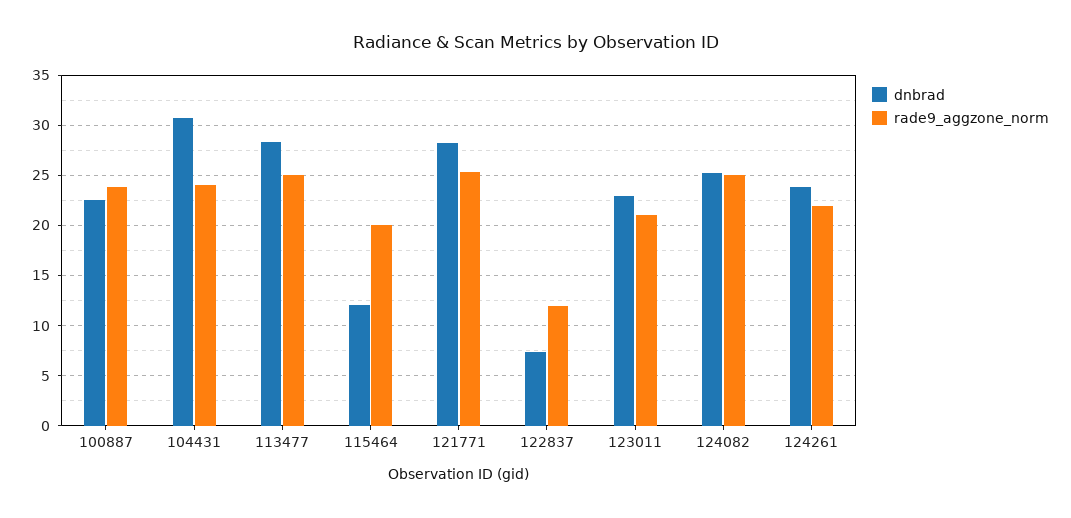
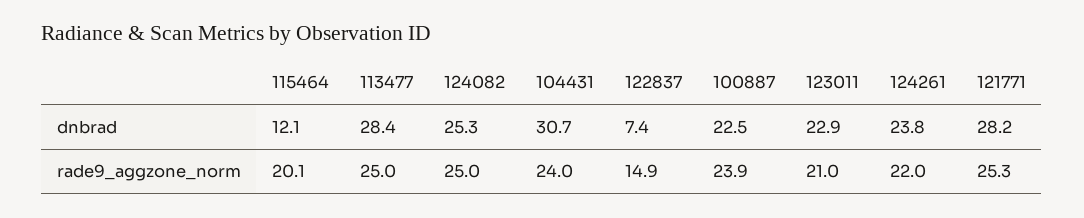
  {
    "dnbrad": {
      "100887": 22.5,
      "104431": 30.7,
      "113477": 28.4,
      "115464": 12.1,
      "121771": 28.2,
      "122837": 7.4,
      "123011": 22.9,
      "124082": 25.3,
      "124261": 23.8
    },
    "rade9_aggzone_norm": {
      "100887": 23.9,
      "104431": 24,
      "113477": 25,
      "115464": 20.1,
      "121771": 25.3,
-     "122837": 12,
+     "122837": 14.9,
      "123011": 21,
      "124082": 25,
      "124261": 22
    }
  }

